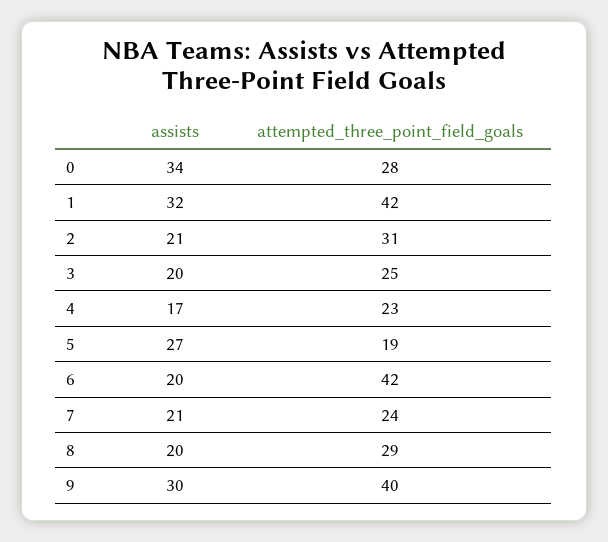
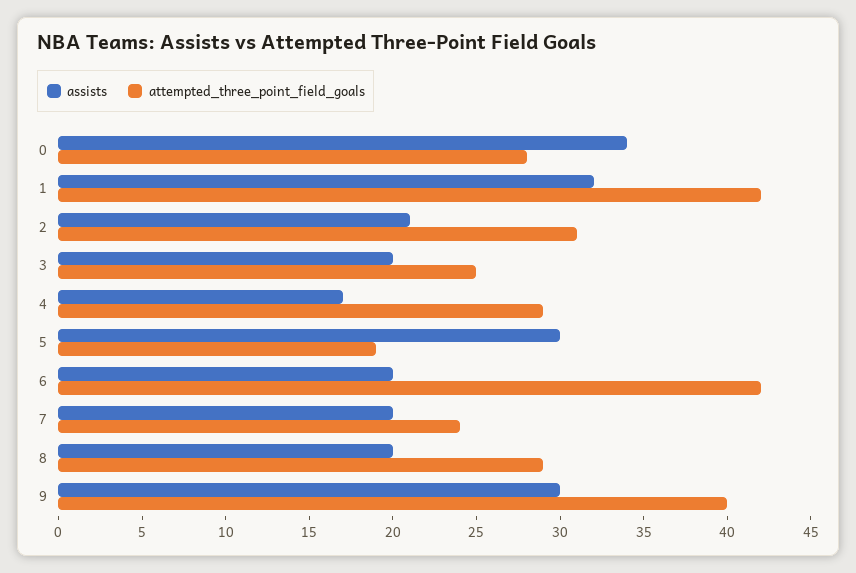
  {
    "assists": {
      "0": 34,
      "1": 32,
      "2": 21,
      "3": 20,
      "4": 17,
-     "5": 27,
+     "5": 30,
      "6": 20,
-     "7": 21,
+     "7": 20,
      "8": 20,
      "9": 30
    },
    "attempted_three_point_field_goals": {
      "0": 28,
      "1": 42,
      "2": 31,
      "3": 25,
-     "4": 23,
+     "4": 29,
      "5": 19,
      "6": 42,
      "7": 24,
      "8": 29,
      "9": 40
    }
  }

